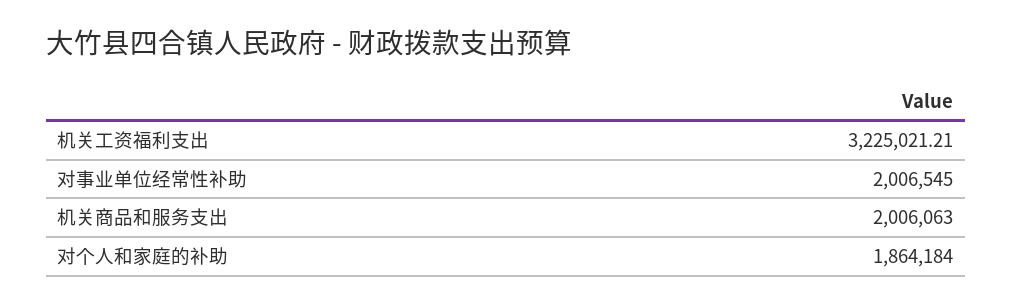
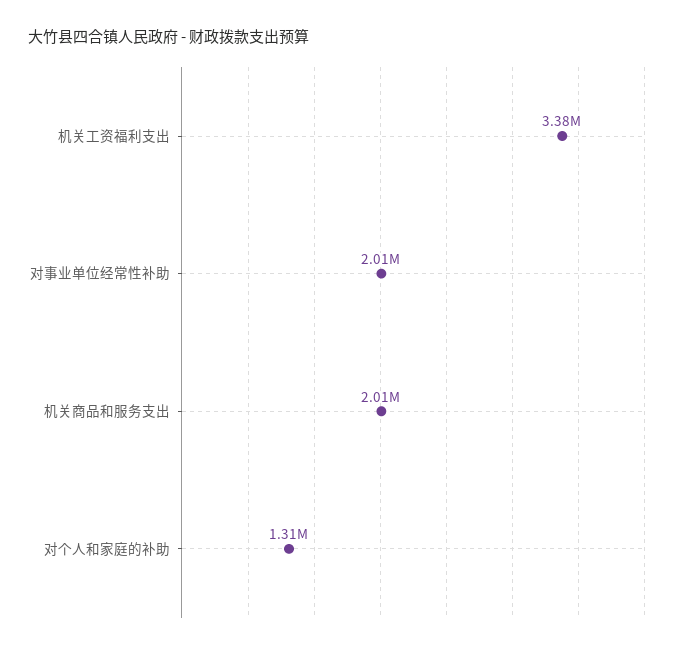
  {
-   "机关工资福利支出": 3225021.21,
+   "机关工资福利支出": 3380000,
    "对事业单位经常性补助": 2006545,
    "机关商品和服务支出": 2006063,
-   "对个人和家庭的补助": 1864184
+   "对个人和家庭的补助": 1310000
  }

